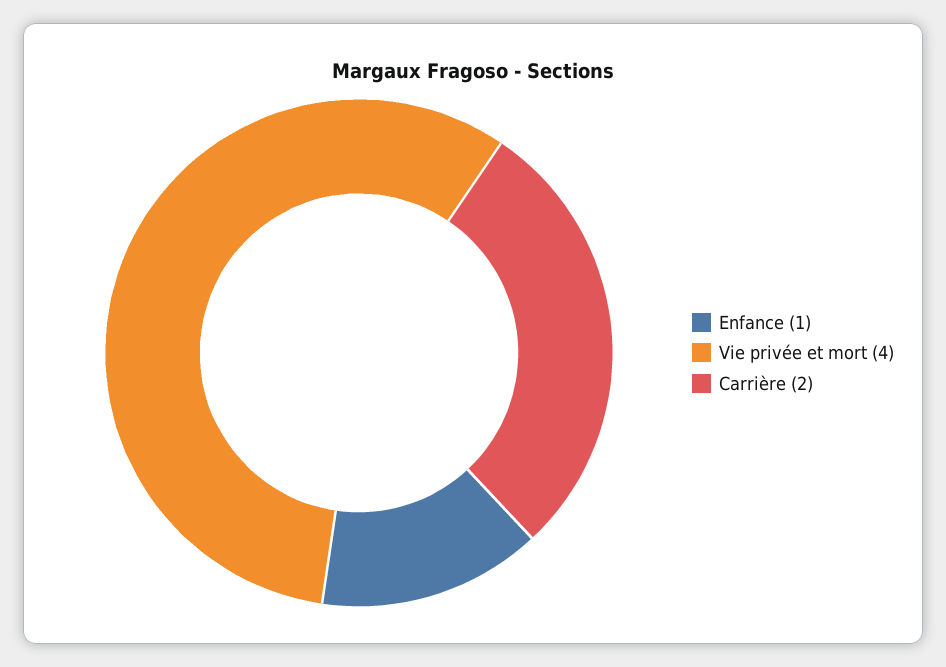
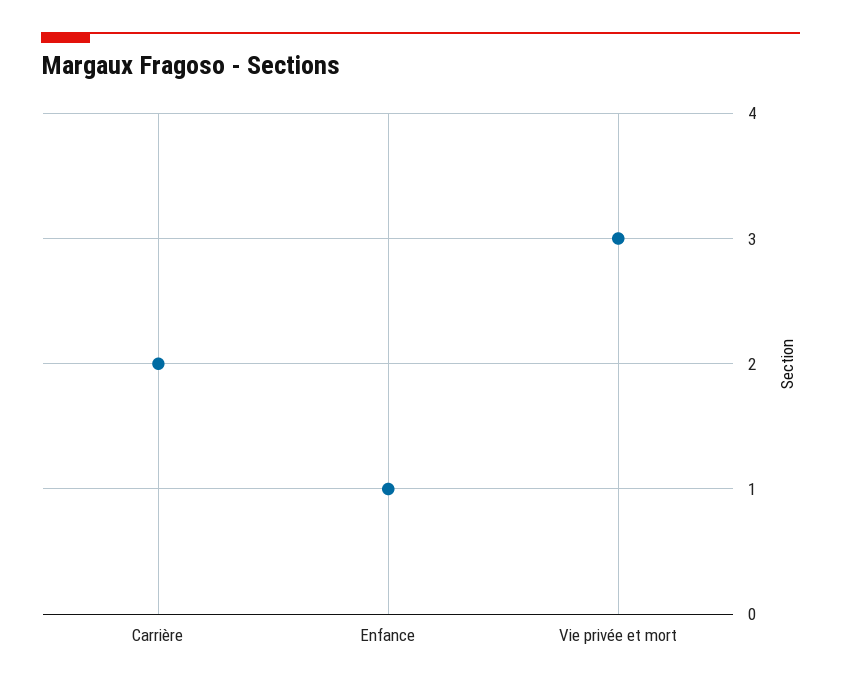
  {
    "Enfance": 1,
-   "Vie privée et mort": 4,
+   "Vie privée et mort": 3,
    "Carrière": 2
  }

